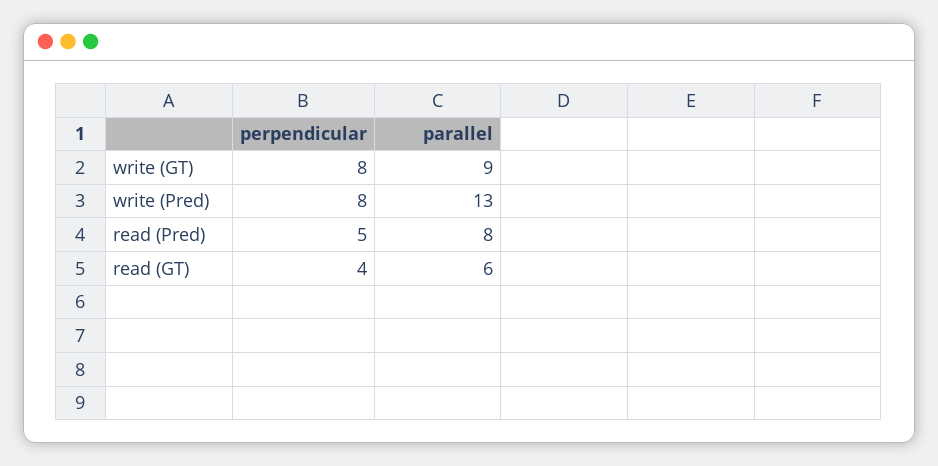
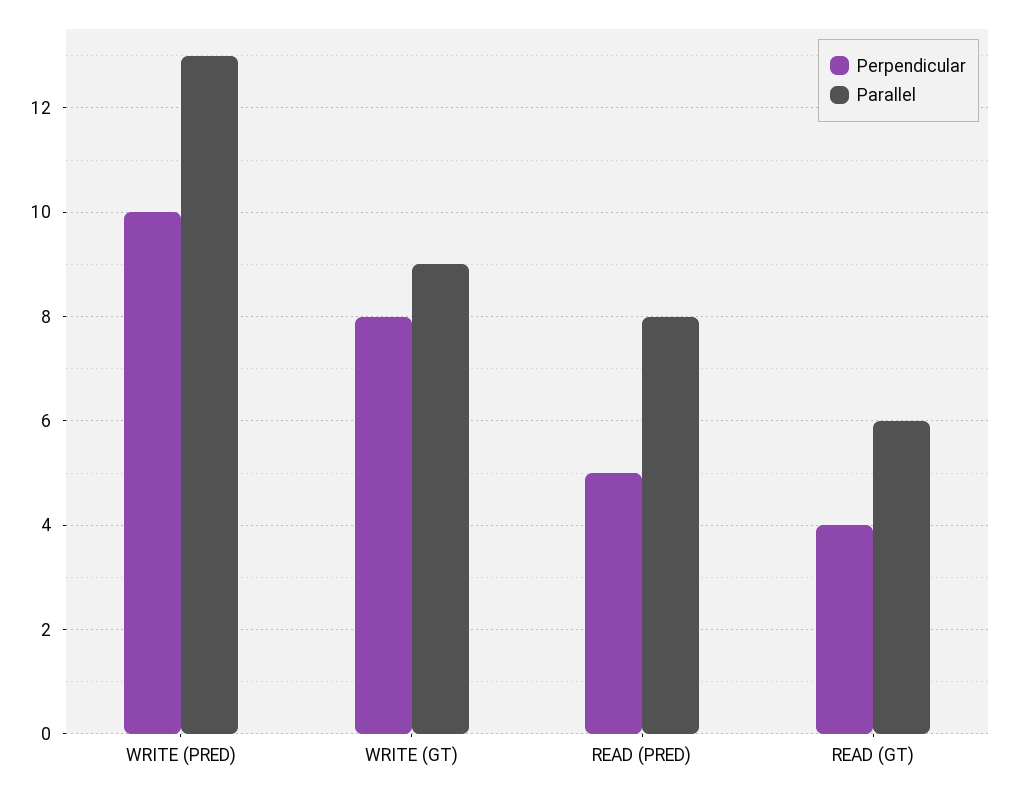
  {
    "perpendicular": {
      "write (GT)": 8,
-     "write (Pred)": 8,
+     "write (Pred)": 10,
      "read (Pred)": 5,
      "read (GT)": 4
    },
    "parallel": {
      "write (GT)": 9,
      "write (Pred)": 13,
      "read (Pred)": 8,
      "read (GT)": 6
    }
  }

